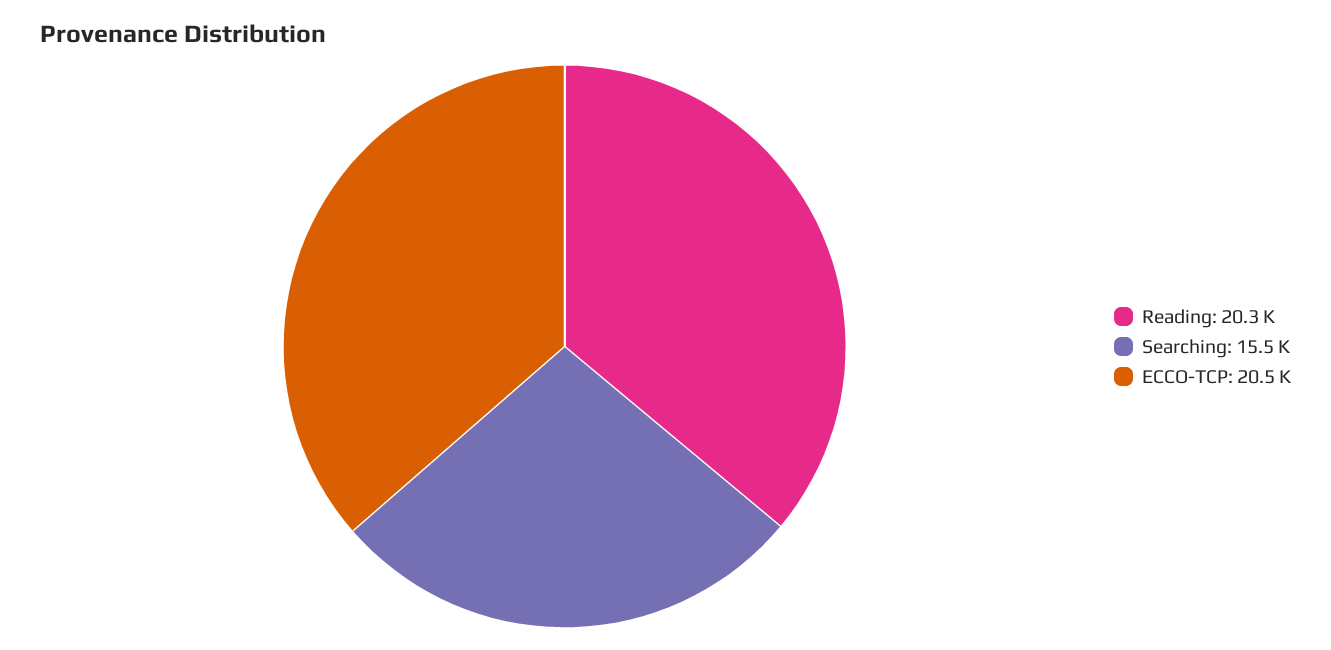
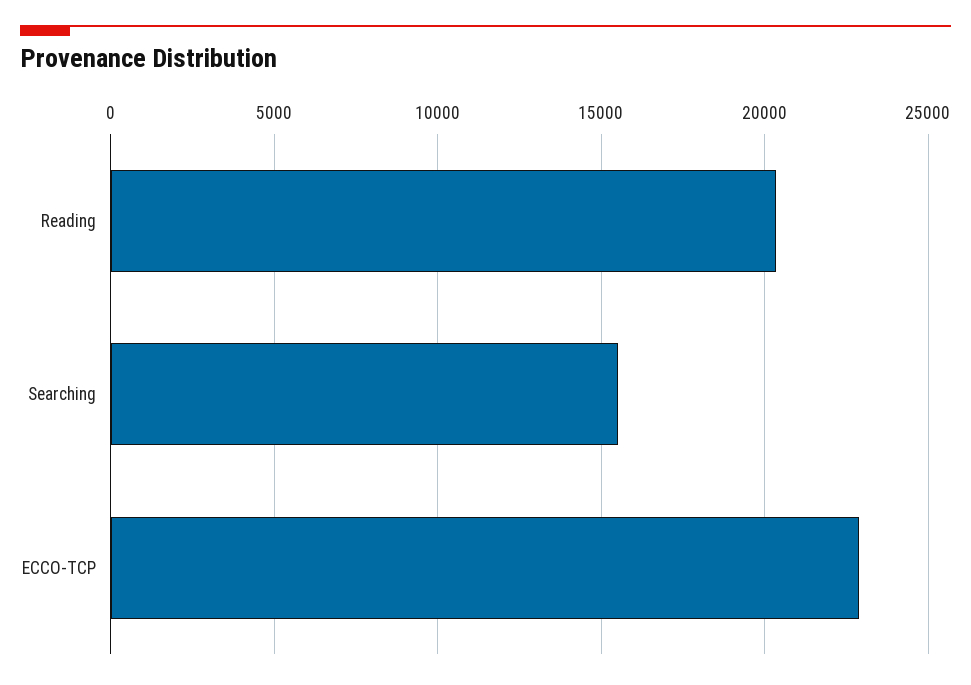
  {
    "Reading": 20300,
    "Searching": 15500,
-   "ECCO-TCP": 20500
+   "ECCO-TCP": 23000
  }

